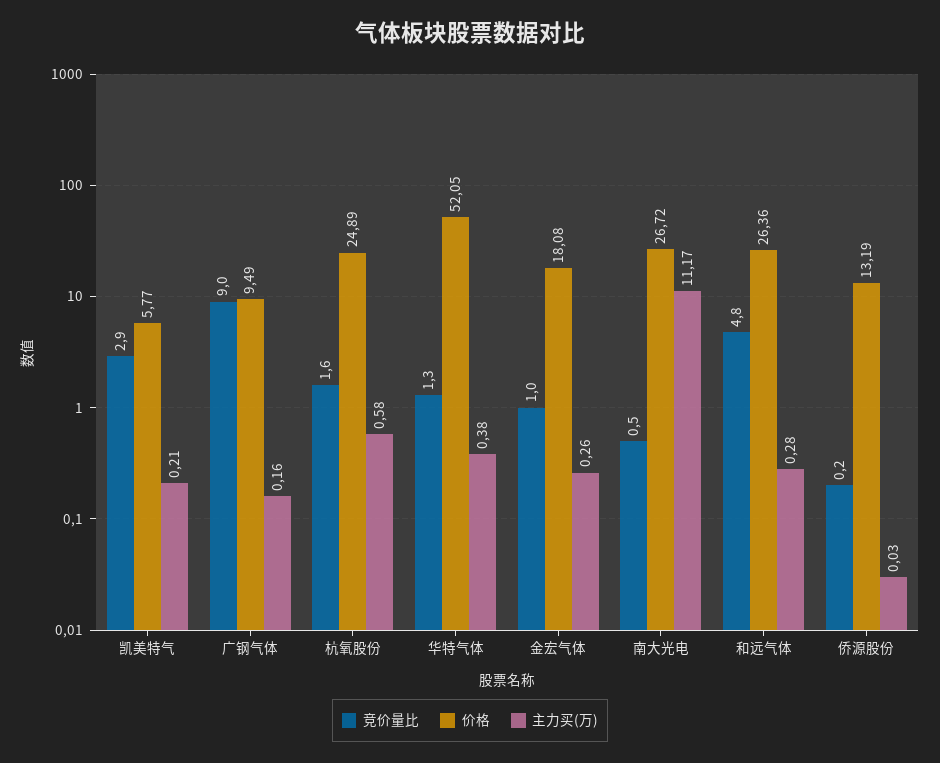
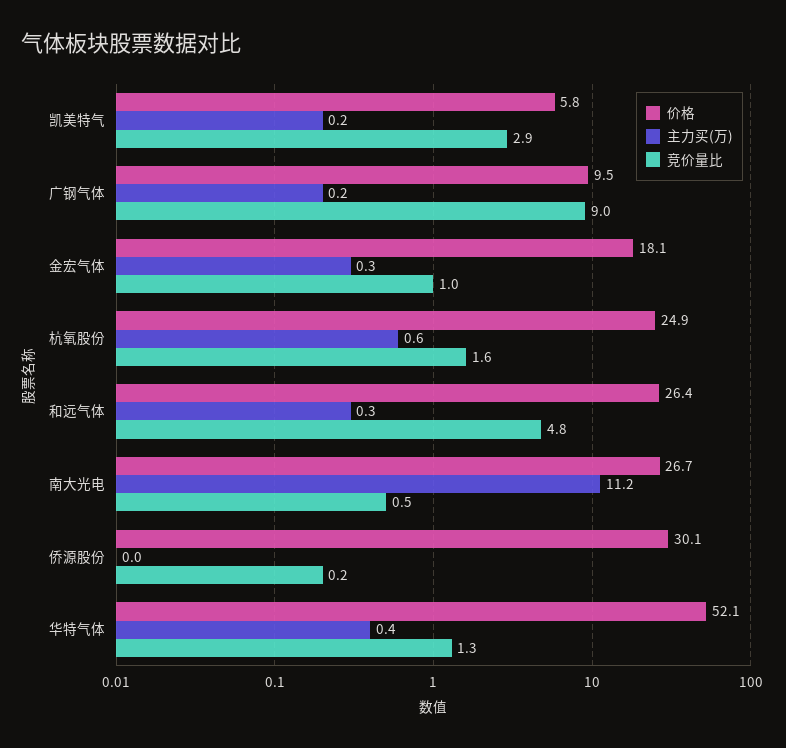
  {
    "竞价量比": {
      "凯美特气": 2.9,
      "广钢气体": 9,
      "杭氧股份": 1.6,
      "华特气体": 1.3,
      "金宏气体": 1,
      "南大光电": 0.5,
      "和远气体": 4.8,
      "侨源股份": 0.2
    },
    "价格": {
      "凯美特气": 5.77,
      "广钢气体": 9.49,
      "杭氧股份": 24.89,
      "华特气体": 52.05,
      "金宏气体": 18.08,
      "南大光电": 26.72,
      "和远气体": 26.36,
-     "侨源股份": 13.19
+     "侨源股份": 30.1
    },
    "主力买(万)": {
      "凯美特气": 0.21,
      "广钢气体": 0.16,
      "杭氧股份": 0.58,
      "华特气体": 0.38,
      "金宏气体": 0.26,
      "南大光电": 11.17,
      "和远气体": 0.28,
      "侨源股份": 0.03
    }
  }

